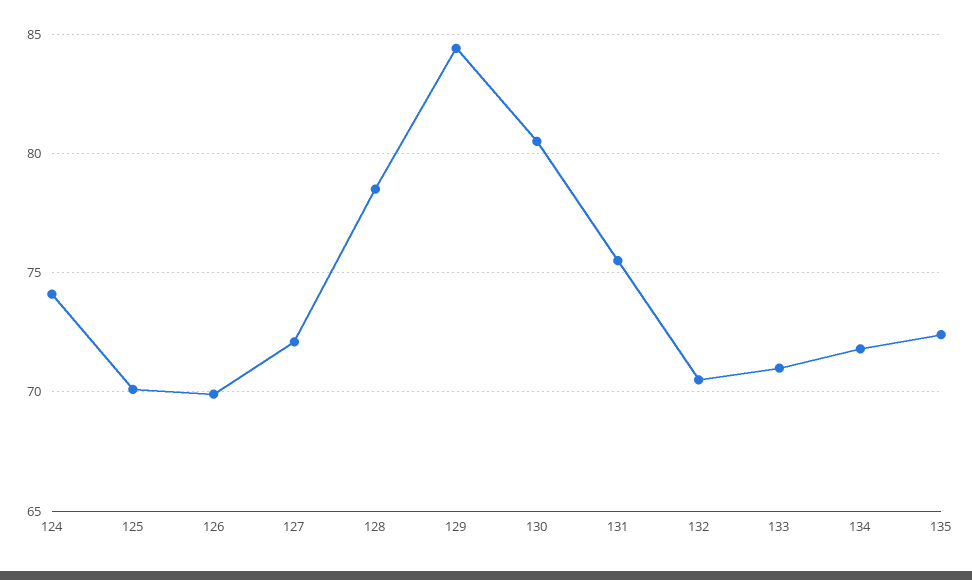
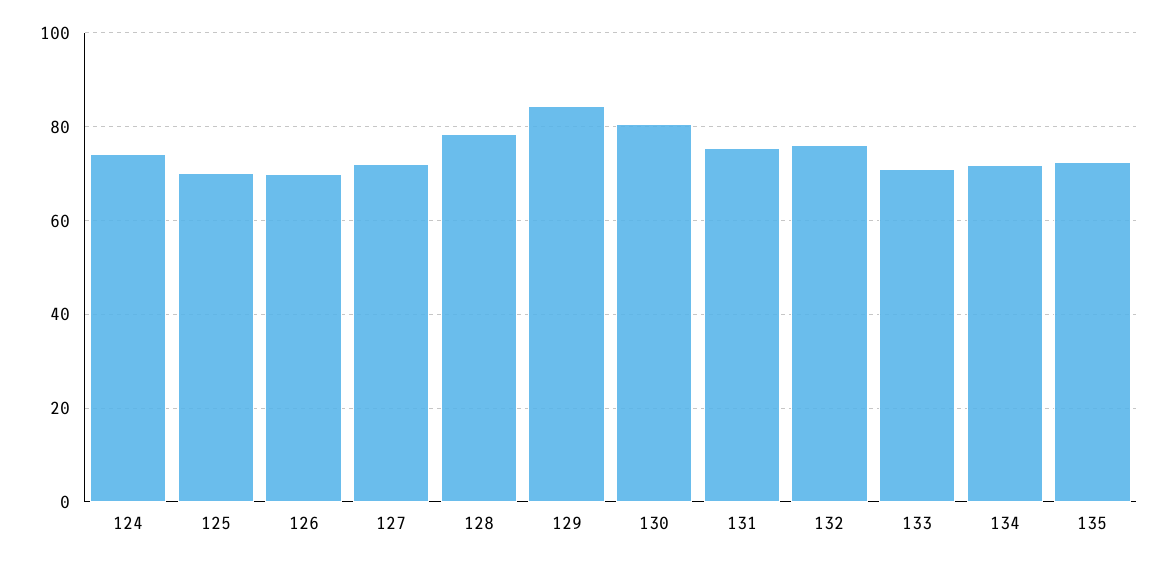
  {
    "124": 74,
    "125": 70,
    "126": 70,
    "127": 72,
    "128": 78.5,
    "129": 84.5,
    "130": 80.5,
    "131": 75.5,
-   "132": 70.5,
+   "132": 76,
    "133": 71,
    "134": 72,
    "135": 72.5
  }

